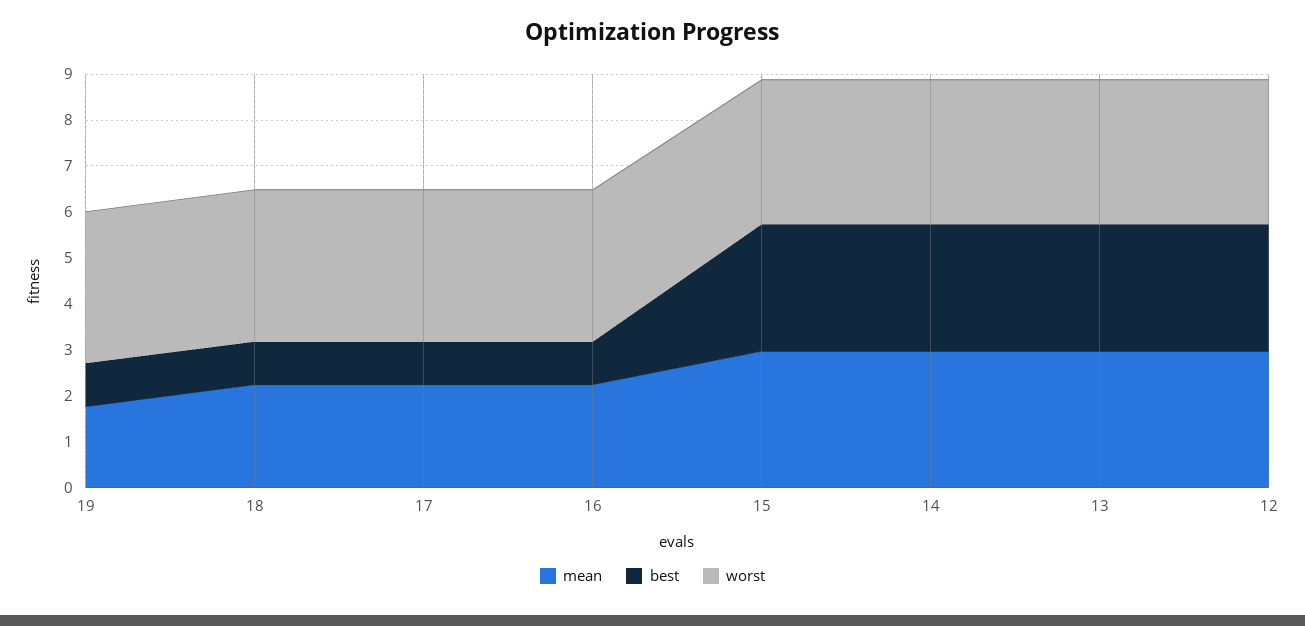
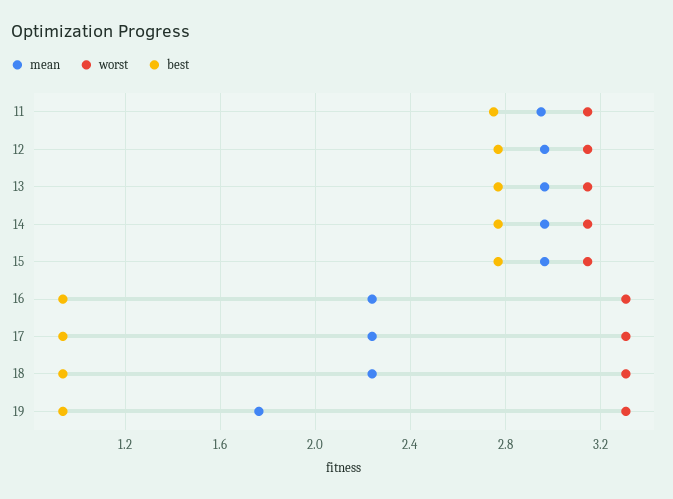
  {
    "mean": {
      "19": 1.75,
      "18": 2.25,
      "17": 2.25,
      "16": 2.25,
      "15": 2.95,
      "14": 2.95,
      "13": 2.95,
-     "12": 2.95
+     "12": 2.95,
+     "11": 2.95
    },
    "best": {
      "19": 0.95,
      "18": 0.95,
      "17": 0.95,
      "16": 0.95,
      "15": 2.75,
      "14": 2.75,
      "13": 2.75,
-     "12": 2.75
+     "12": 2.75,
+     "11": 2.75
    },
    "worst": {
      "19": 3.3,
      "18": 3.3,
      "17": 3.3,
      "16": 3.3,
      "15": 3.15,
      "14": 3.15,
      "13": 3.15,
-     "12": 3.15
+     "12": 3.15,
+     "11": 3.15
    }
  }

